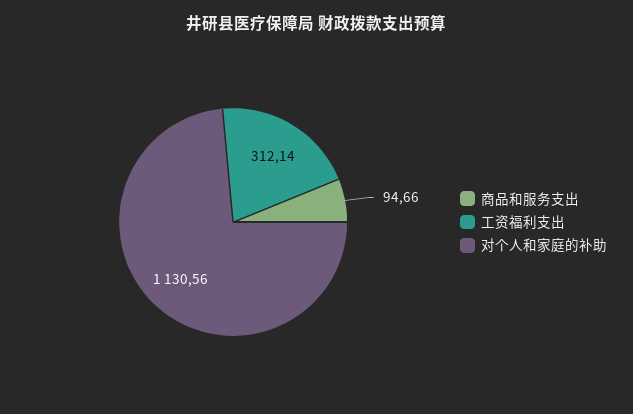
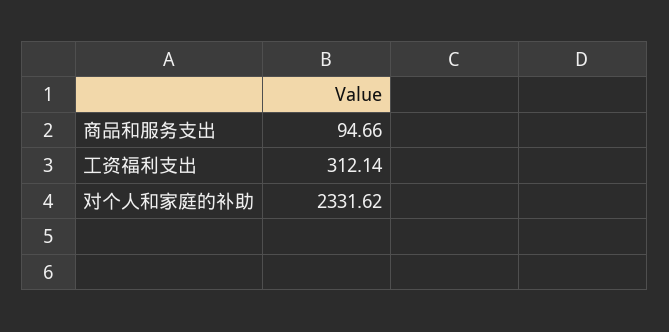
  {
    "商品和服务支出": 94.66,
    "工资福利支出": 312.14,
-   "对个人和家庭的补助": 1130.56
+   "对个人和家庭的补助": 2331.62
  }

